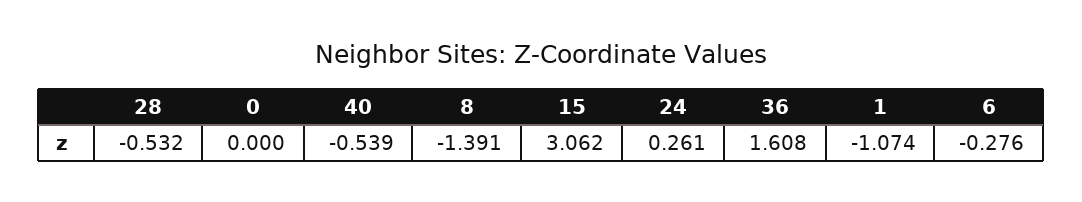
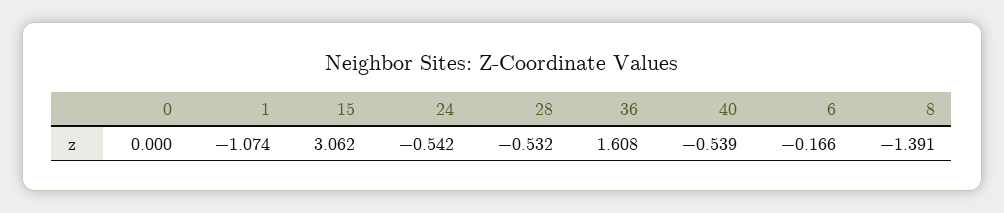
  {
    "28": -0.532,
    "0": 0,
    "40": -0.539,
    "8": -1.391,
    "15": 3.062,
-   "24": 0.261,
+   "24": -0.542,
    "36": 1.608,
    "1": -1.074,
-   "6": -0.276
+   "6": -0.166
  }

